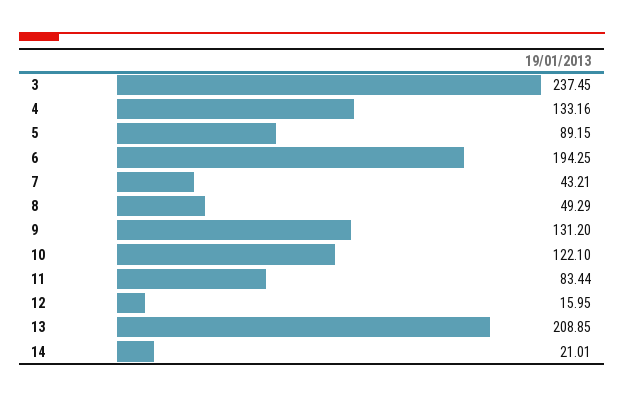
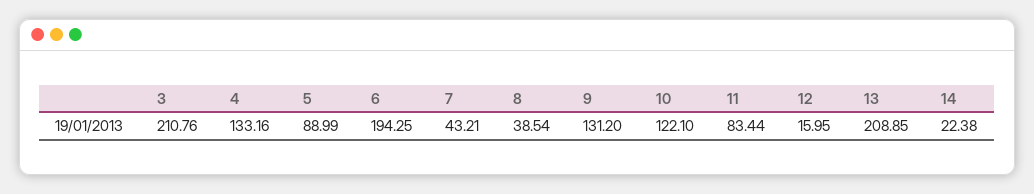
  {
-   "3": 237.45,
+   "3": 210.76,
    "4": 133.16,
-   "5": 89.15,
+   "5": 88.99,
    "6": 194.25,
    "7": 43.21,
-   "8": 49.29,
+   "8": 38.54,
    "9": 131.2,
    "10": 122.1,
    "11": 83.44,
    "12": 15.95,
    "13": 208.85,
-   "14": 21.01
+   "14": 22.38
  }

